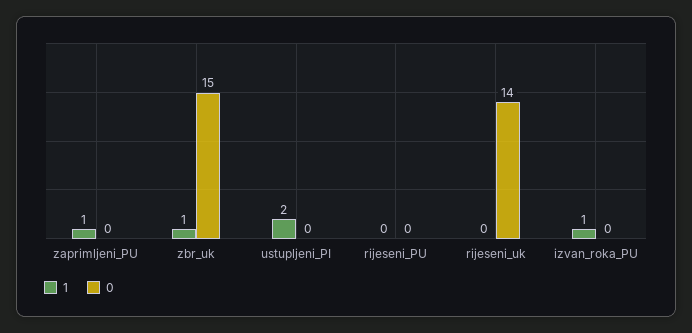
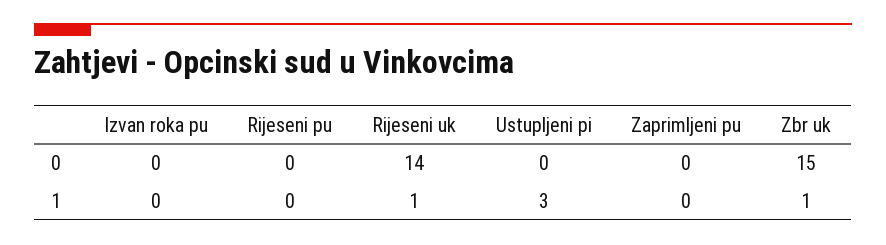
  {
    "1": {
-     "zaprimljeni_PU": 1,
+     "zaprimljeni_PU": 0,
      "zbr_uk": 1,
-     "ustupljeni_PI": 2,
+     "ustupljeni_PI": 3,
      "rijeseni_PU": 0,
-     "rijeseni_uk": 0,
+     "rijeseni_uk": 1,
-     "izvan_roka_PU": 1
+     "izvan_roka_PU": 0
    },
    "0": {
      "zaprimljeni_PU": 0,
      "zbr_uk": 15,
      "ustupljeni_PI": 0,
      "rijeseni_PU": 0,
      "rijeseni_uk": 14,
      "izvan_roka_PU": 0
    }
  }

